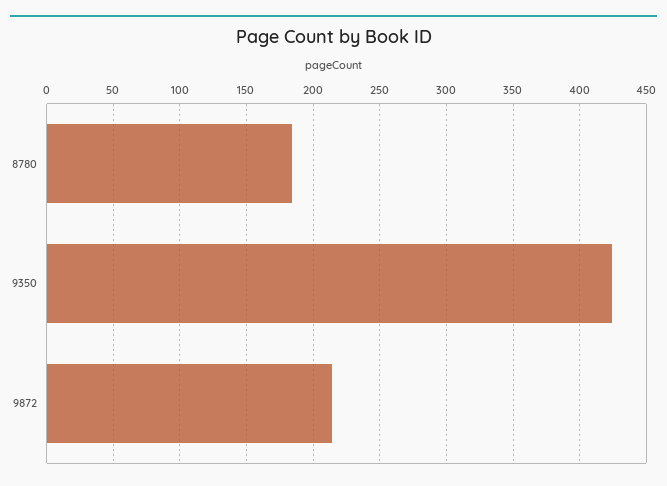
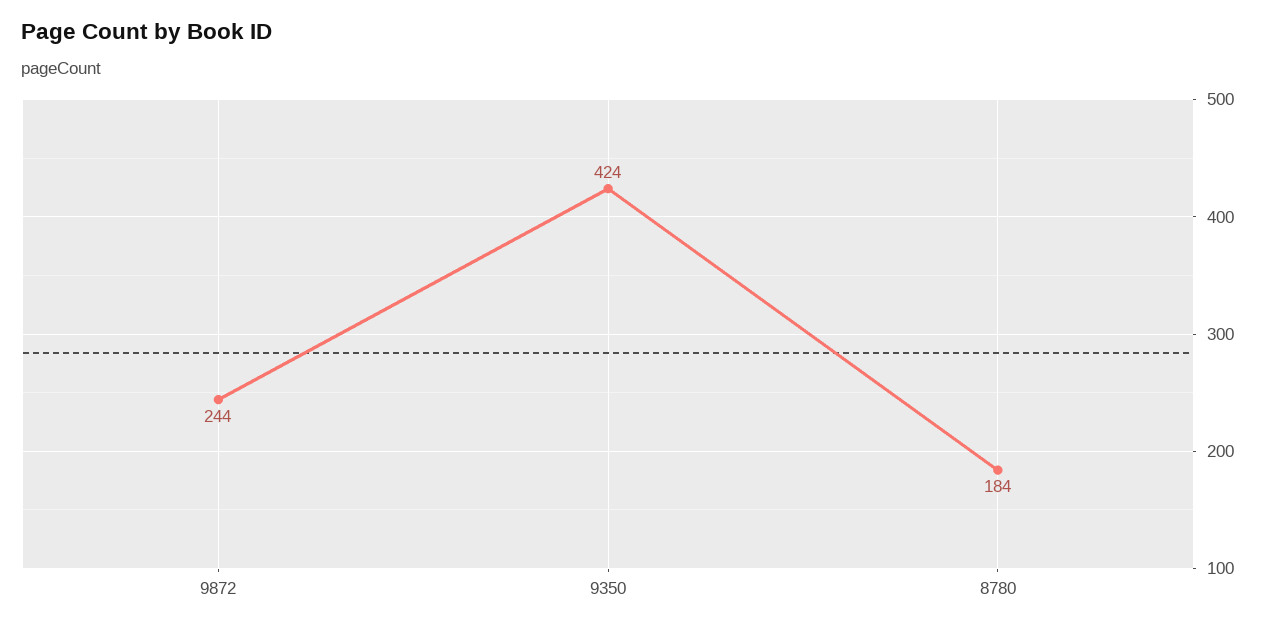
  {
    "8780": 184,
    "9350": 424,
-   "9872": 215
+   "9872": 244
  }

